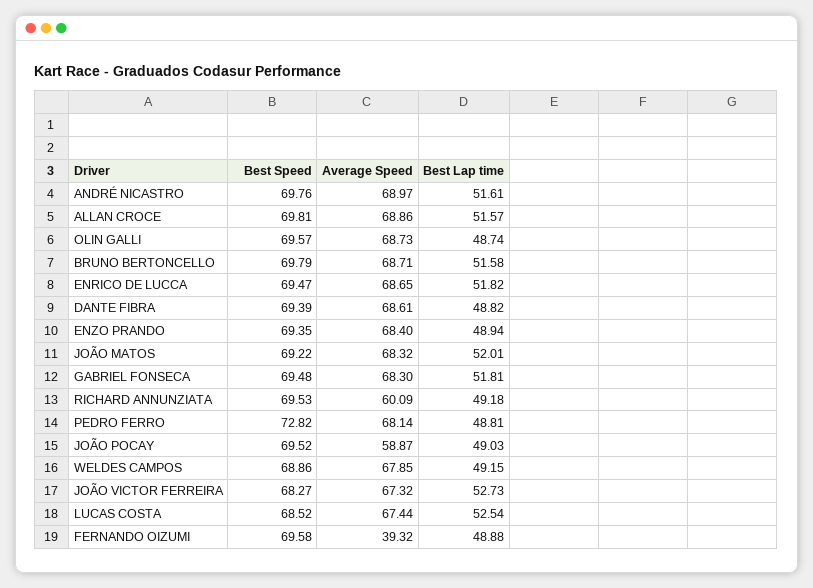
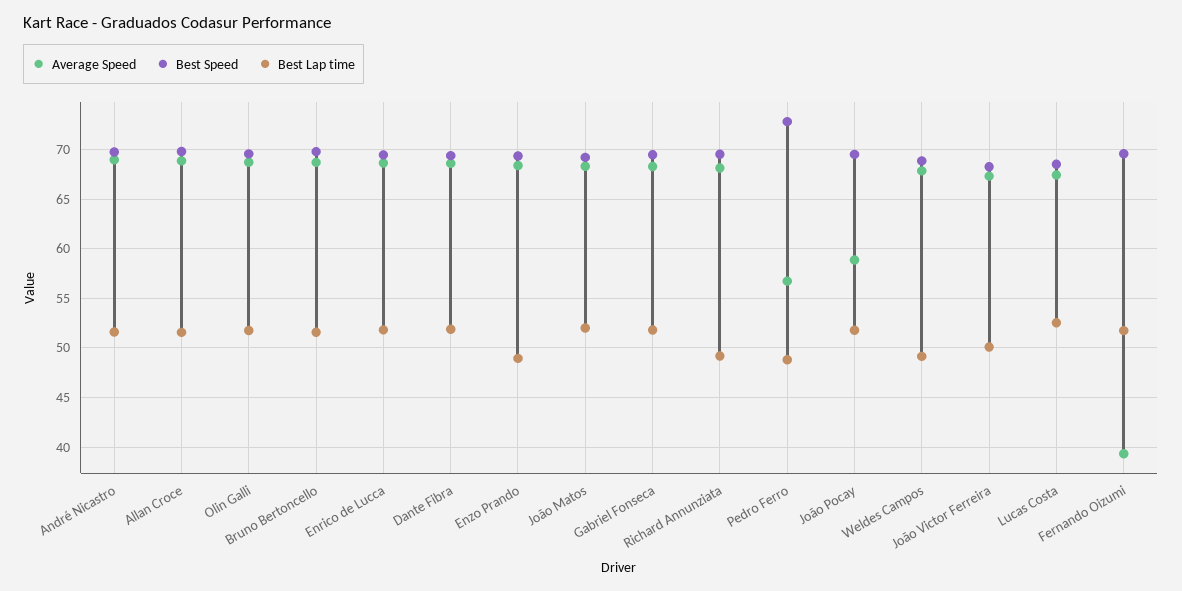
  {
    "Best Speed": {
      "ANDRÉ NICASTRO": 69.76,
      "ALLAN CROCE": 69.81,
      "OLIN GALLI": 69.57,
      "BRUNO BERTONCELLO": 69.79,
      "ENRICO DE LUCCA": 69.47,
      "DANTE FIBRA": 69.39,
      "ENZO PRANDO": 69.35,
      "JOÃO MATOS": 69.22,
      "GABRIEL FONSECA": 69.48,
      "RICHARD ANNUNZIATA": 69.53,
      "PEDRO FERRO": 72.82,
      "JOÃO POCAY": 69.52,
      "WELDES CAMPOS": 68.86,
      "JOÃO VICTOR FERREIRA": 68.27,
      "LUCAS COSTA": 68.52,
      "FERNANDO OIZUMI": 69.58
    },
    "Average Speed": {
      "ANDRÉ NICASTRO": 68.97,
      "ALLAN CROCE": 68.86,
      "OLIN GALLI": 68.73,
      "BRUNO BERTONCELLO": 68.71,
      "ENRICO DE LUCCA": 68.65,
      "DANTE FIBRA": 68.61,
      "ENZO PRANDO": 68.4,
      "JOÃO MATOS": 68.32,
      "GABRIEL FONSECA": 68.3,
-     "RICHARD ANNUNZIATA": 60.09,
+     "RICHARD ANNUNZIATA": 68,
-     "PEDRO FERRO": 68.14,
+     "PEDRO FERRO": 57,
      "JOÃO POCAY": 58.87,
      "WELDES CAMPOS": 67.85,
      "JOÃO VICTOR FERREIRA": 67.32,
      "LUCAS COSTA": 67.44,
      "FERNANDO OIZUMI": 39.32
    },
    "Best Lap time": {
      "ANDRÉ NICASTRO": 51.61,
      "ALLAN CROCE": 51.57,
-     "OLIN GALLI": 48.74,
+     "OLIN GALLI": 52,
      "BRUNO BERTONCELLO": 51.58,
      "ENRICO DE LUCCA": 51.82,
-     "DANTE FIBRA": 48.82,
+     "DANTE FIBRA": 52,
      "ENZO PRANDO": 48.94,
      "JOÃO MATOS": 52.01,
      "GABRIEL FONSECA": 51.81,
      "RICHARD ANNUNZIATA": 49.18,
      "PEDRO FERRO": 48.81,
-     "JOÃO POCAY": 49.03,
+     "JOÃO POCAY": 52,
      "WELDES CAMPOS": 49.15,
-     "JOÃO VICTOR FERREIRA": 52.73,
+     "JOÃO VICTOR FERREIRA": 50,
      "LUCAS COSTA": 52.54,
-     "FERNANDO OIZUMI": 48.88
+     "FERNANDO OIZUMI": 52
    }
  }

